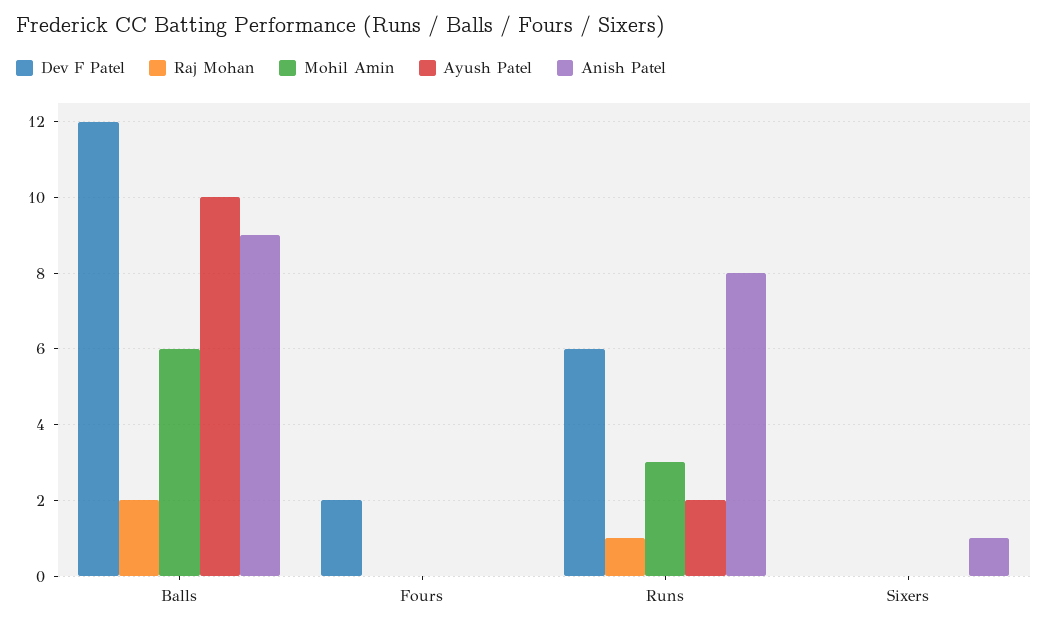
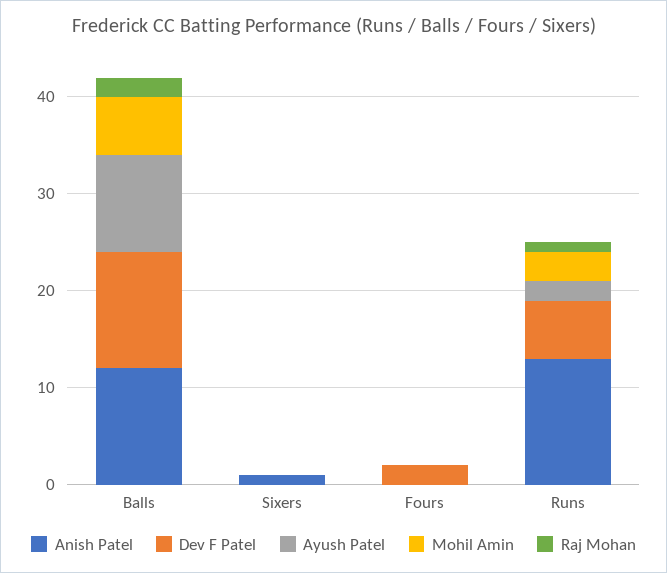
  {
    "Dev F Patel": {
      "Balls": 12,
      "Fours": 2,
      "Runs": 6,
      "Sixers": 0
    },
    "Raj Mohan": {
      "Balls": 2,
      "Fours": 0,
      "Runs": 1,
      "Sixers": 0
    },
    "Mohil Amin": {
      "Balls": 6,
      "Fours": 0,
      "Runs": 3,
      "Sixers": 0
    },
    "Ayush Patel": {
      "Balls": 10,
      "Fours": 0,
      "Runs": 2,
      "Sixers": 0
    },
    "Anish Patel": {
-     "Balls": 9,
+     "Balls": 12,
      "Fours": 0,
-     "Runs": 8,
+     "Runs": 13,
      "Sixers": 1
    }
  }

